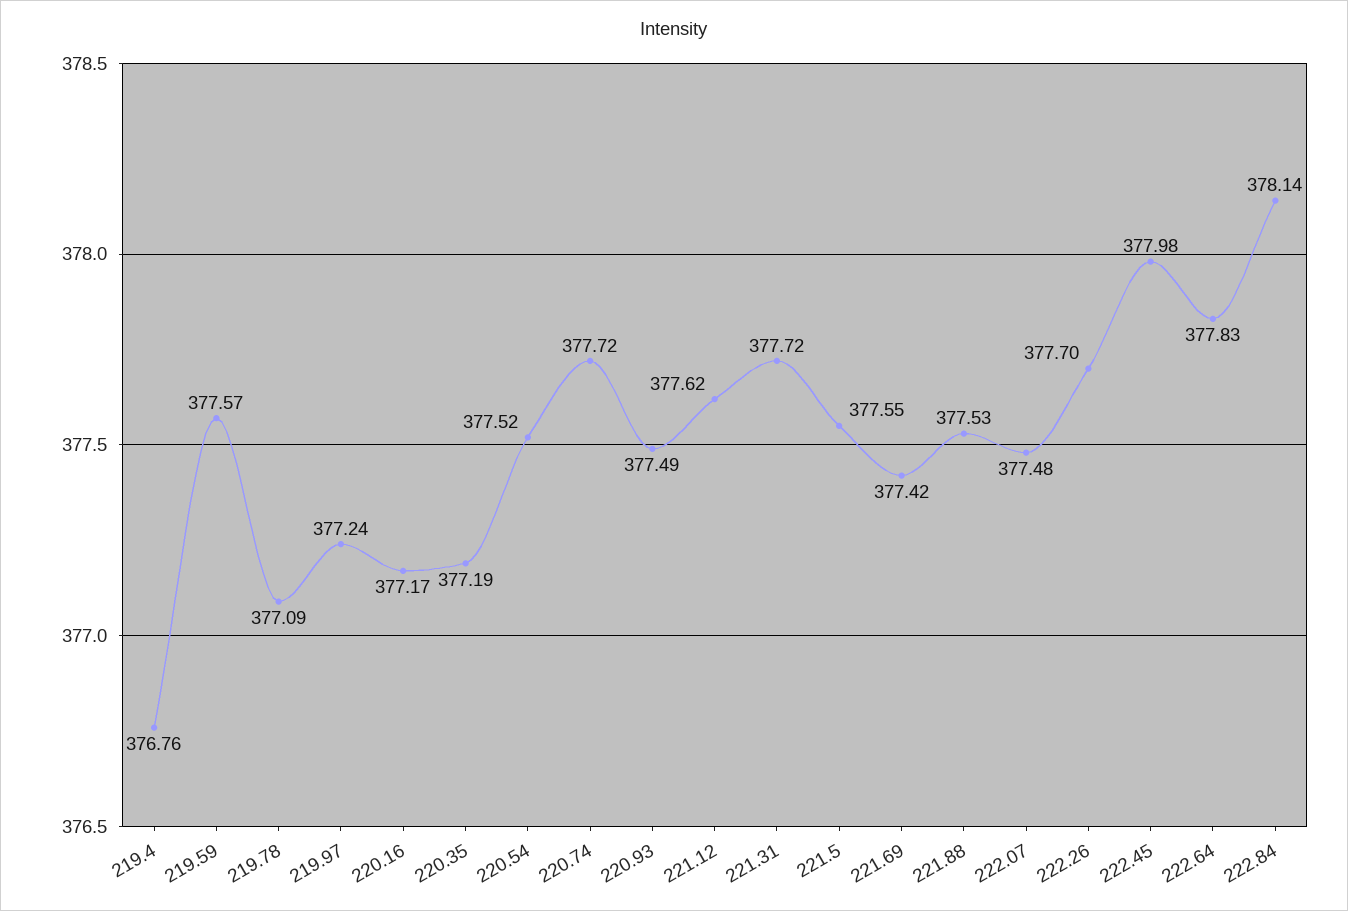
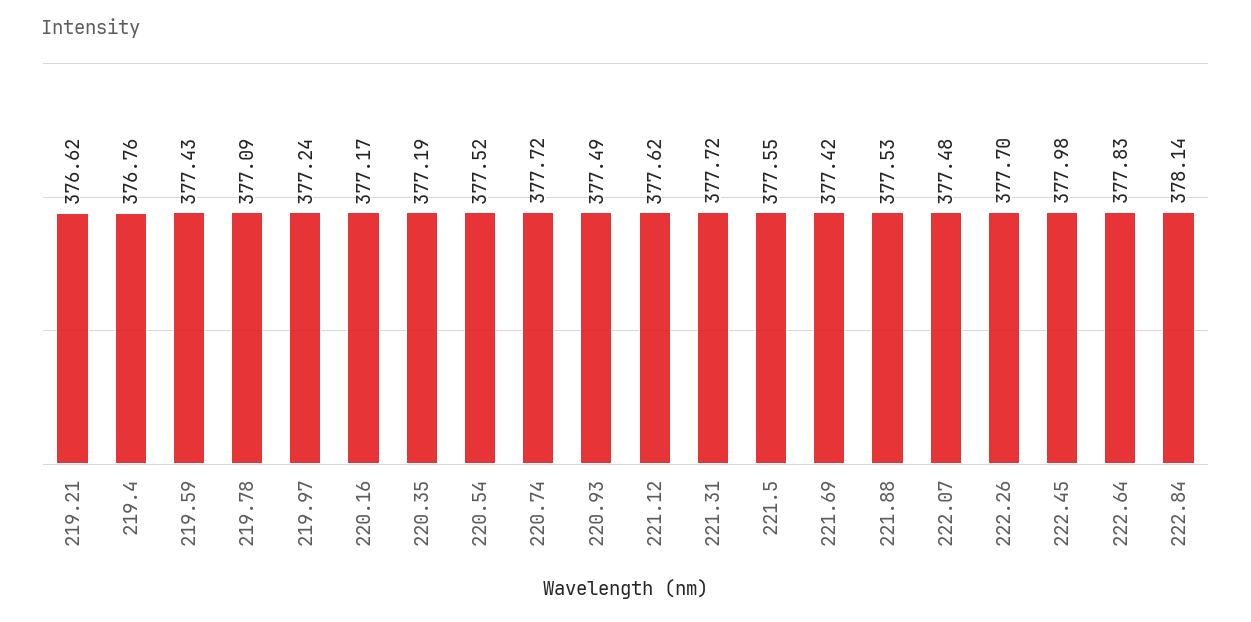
  {
    "219.4": 376.76,
-   "219.59": 377.57,
+   "219.59": 377.43,
    "219.78": 377.09,
    "219.97": 377.24,
    "220.16": 377.17,
    "220.35": 377.19,
    "220.54": 377.52,
    "220.74": 377.72,
    "220.93": 377.49,
    "221.12": 377.62,
    "221.31": 377.72,
    "221.5": 377.55,
    "221.69": 377.42,
    "221.88": 377.53,
    "222.07": 377.48,
    "222.26": 377.7,
    "222.45": 377.98,
    "222.64": 377.83,
-   "222.84": 378.14
+   "222.84": 378.14,
+   "219.21": 376.62
  }

